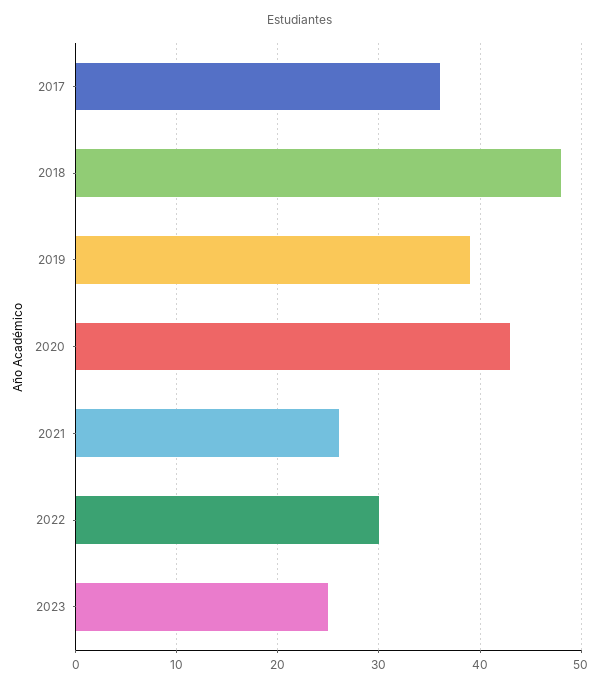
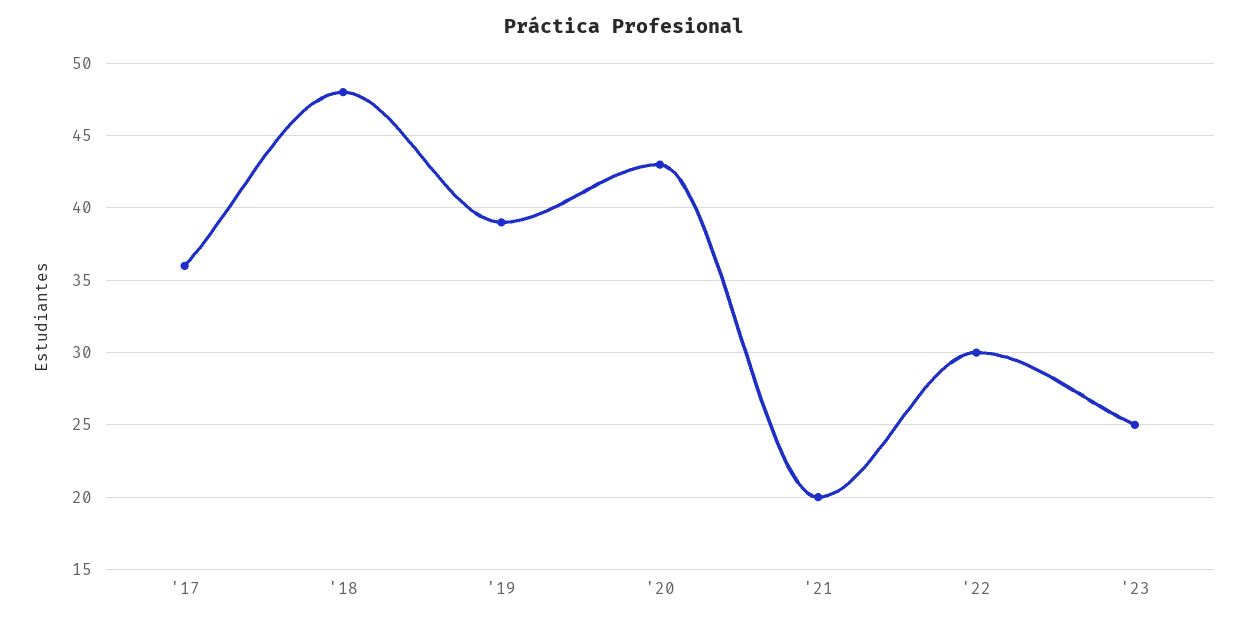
  {
    "2017": 36,
    "2018": 48,
    "2019": 39,
    "2020": 43,
-   "2021": 26,
+   "2021": 20,
    "2022": 30,
    "2023": 25
  }

